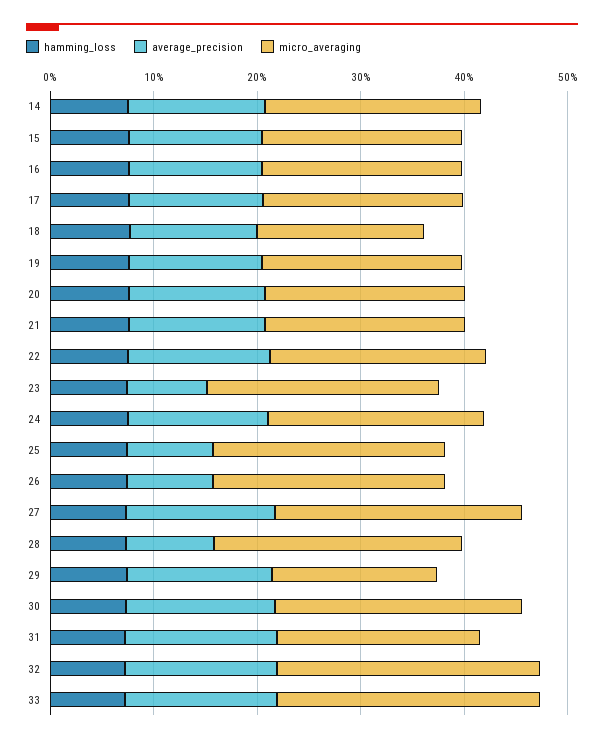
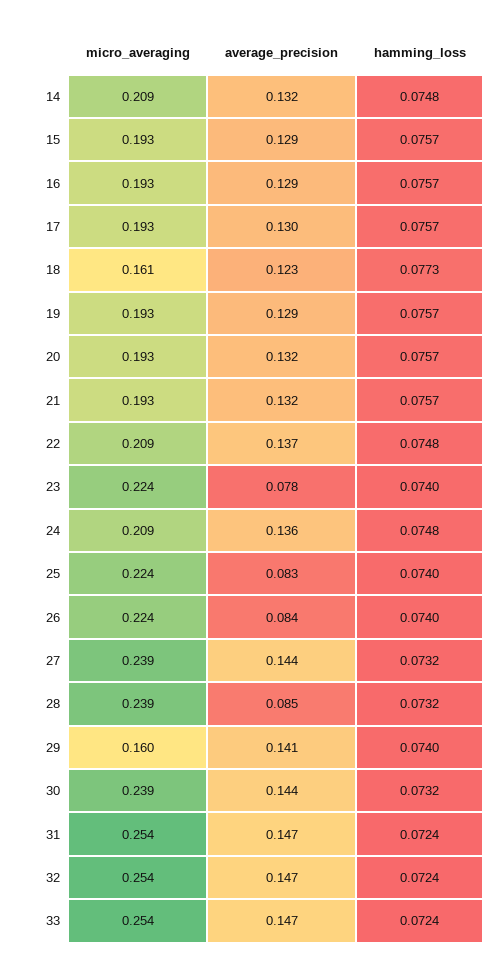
  {
    "hamming_loss": {
      "14": 0.0748,
      "15": 0.0757,
      "16": 0.0757,
      "17": 0.0757,
      "18": 0.0773,
      "19": 0.0757,
      "20": 0.0757,
      "21": 0.0757,
      "22": 0.0748,
      "23": 0.074,
      "24": 0.0748,
      "25": 0.074,
      "26": 0.074,
      "27": 0.0732,
      "28": 0.0732,
      "29": 0.074,
      "30": 0.0732,
      "31": 0.0724,
      "32": 0.0724,
      "33": 0.0724
    },
    "average_precision": {
      "14": 0.132,
      "15": 0.129,
      "16": 0.129,
      "17": 0.13,
      "18": 0.123,
      "19": 0.129,
      "20": 0.132,
      "21": 0.132,
      "22": 0.137,
      "23": 0.078,
      "24": 0.136,
      "25": 0.083,
      "26": 0.084,
      "27": 0.144,
      "28": 0.085,
      "29": 0.141,
      "30": 0.144,
      "31": 0.147,
      "32": 0.147,
      "33": 0.147
    },
    "micro_averaging": {
      "14": 0.209,
      "15": 0.193,
      "16": 0.193,
      "17": 0.193,
      "18": 0.161,
      "19": 0.193,
      "20": 0.193,
      "21": 0.193,
      "22": 0.209,
      "23": 0.224,
      "24": 0.209,
      "25": 0.224,
      "26": 0.224,
      "27": 0.239,
      "28": 0.239,
      "29": 0.16,
      "30": 0.239,
-     "31": 0.2,
+     "31": 0.254,
      "32": 0.254,
      "33": 0.254
    }
  }

